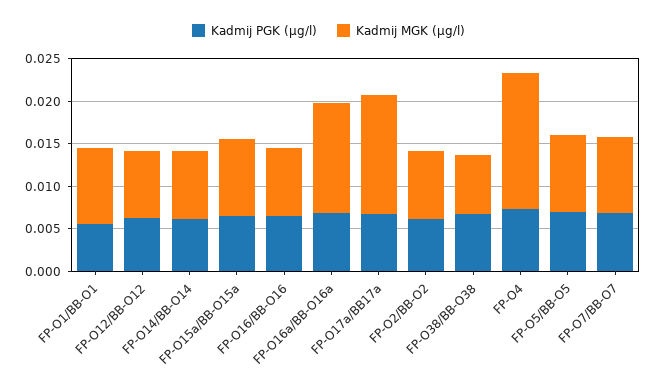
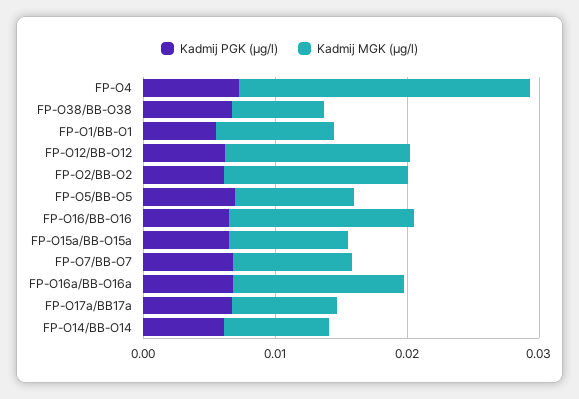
  {
    "Kadmij PGK (µg/l)": {
      "FP-O1/BB-O1": 0.006,
      "FP-O12/BB-O12": 0.006,
      "FP-O14/BB-O14": 0.006,
      "FP-O15a/BB-O15a": 0.007,
      "FP-O16/BB-O16": 0.007,
      "FP-O16a/BB-O16a": 0.007,
      "FP-O17a/BB17a": 0.007,
      "FP-O2/BB-O2": 0.006,
      "FP-O38/BB-O38": 0.007,
      "FP-O4": 0.007,
      "FP-O5/BB-O5": 0.007,
      "FP-O7/BB-O7": 0.007
    },
    "Kadmij MGK (µg/l)": {
      "FP-O1/BB-O1": 0.009,
-     "FP-O12/BB-O12": 0.008,
+     "FP-O12/BB-O12": 0.014,
      "FP-O14/BB-O14": 0.008,
      "FP-O15a/BB-O15a": 0.009,
-     "FP-O16/BB-O16": 0.008,
+     "FP-O16/BB-O16": 0.014,
      "FP-O16a/BB-O16a": 0.013,
-     "FP-O17a/BB17a": 0.014,
+     "FP-O17a/BB17a": 0.008,
-     "FP-O2/BB-O2": 0.008,
+     "FP-O2/BB-O2": 0.014,
      "FP-O38/BB-O38": 0.007,
-     "FP-O4": 0.016,
+     "FP-O4": 0.022,
      "FP-O5/BB-O5": 0.009,
      "FP-O7/BB-O7": 0.009
    }
  }

